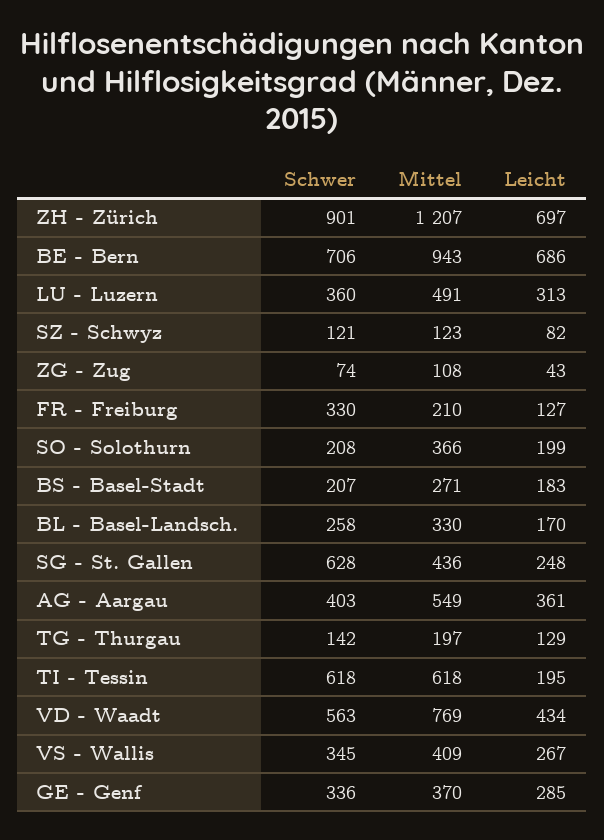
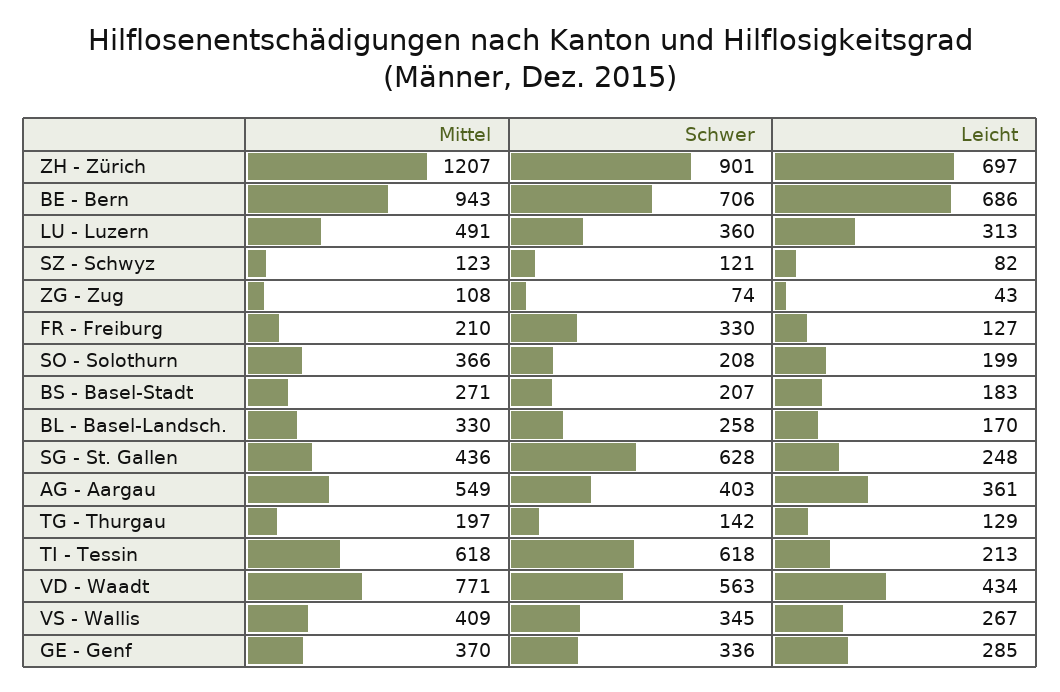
  {
    "Schwer": {
      "ZH - Zürich": 901,
      "BE - Bern": 706,
      "LU - Luzern": 360,
      "SZ - Schwyz": 121,
      "ZG - Zug": 74,
      "FR - Freiburg": 330,
      "SO - Solothurn": 208,
      "BS - Basel-Stadt": 207,
      "BL - Basel-Landsch.": 258,
      "SG - St. Gallen": 628,
      "AG - Aargau": 403,
      "TG - Thurgau": 142,
      "TI - Tessin": 618,
      "VD - Waadt": 563,
      "VS - Wallis": 345,
      "GE - Genf": 336
    },
    "Mittel": {
      "ZH - Zürich": 1207,
      "BE - Bern": 943,
      "LU - Luzern": 491,
      "SZ - Schwyz": 123,
      "ZG - Zug": 108,
      "FR - Freiburg": 210,
      "SO - Solothurn": 366,
      "BS - Basel-Stadt": 271,
      "BL - Basel-Landsch.": 330,
      "SG - St. Gallen": 436,
      "AG - Aargau": 549,
      "TG - Thurgau": 197,
      "TI - Tessin": 618,
-     "VD - Waadt": 769,
+     "VD - Waadt": 771,
      "VS - Wallis": 409,
      "GE - Genf": 370
    },
    "Leicht": {
      "ZH - Zürich": 697,
      "BE - Bern": 686,
      "LU - Luzern": 313,
      "SZ - Schwyz": 82,
      "ZG - Zug": 43,
      "FR - Freiburg": 127,
      "SO - Solothurn": 199,
      "BS - Basel-Stadt": 183,
      "BL - Basel-Landsch.": 170,
      "SG - St. Gallen": 248,
      "AG - Aargau": 361,
      "TG - Thurgau": 129,
-     "TI - Tessin": 195,
+     "TI - Tessin": 213,
      "VD - Waadt": 434,
      "VS - Wallis": 267,
      "GE - Genf": 285
    }
  }

